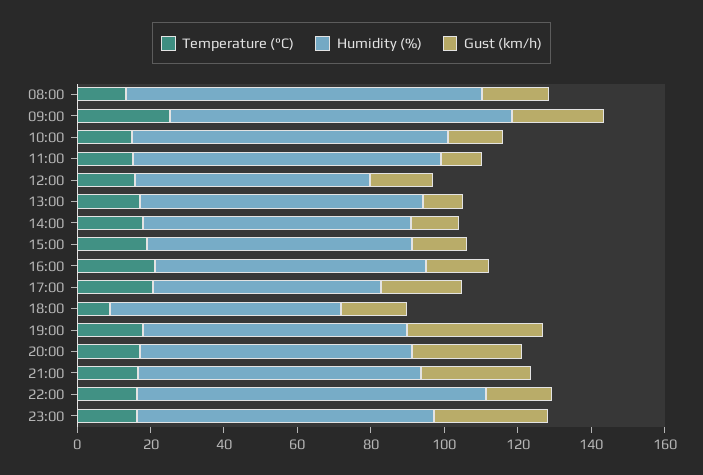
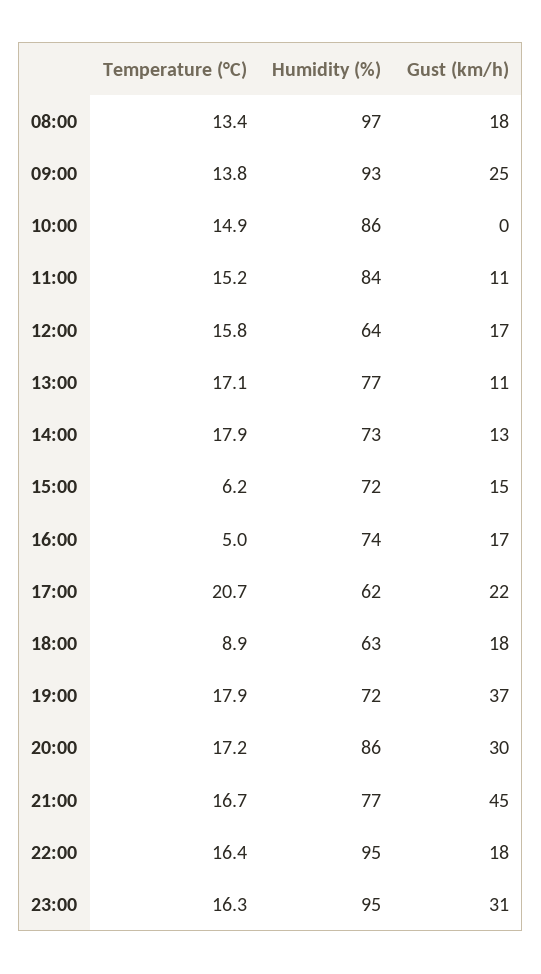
  {
    "Temperature (°C)": {
      "08:00": 13.4,
-     "09:00": 25,
+     "09:00": 13.8,
      "10:00": 14.9,
      "11:00": 15.2,
      "12:00": 15.8,
      "13:00": 17.1,
      "14:00": 17.9,
-     "15:00": 20,
+     "15:00": 6.2,
-     "16:00": 20,
+     "16:00": 5,
      "17:00": 20.7,
      "18:00": 8.9,
      "19:00": 17.9,
      "20:00": 17.2,
      "21:00": 16.7,
      "22:00": 16.4,
      "23:00": 16.3
    },
    "Humidity (%)": {
      "08:00": 97,
      "09:00": 93,
      "10:00": 86,
      "11:00": 84,
      "12:00": 64,
      "13:00": 77,
      "14:00": 73,
      "15:00": 72,
      "16:00": 74,
      "17:00": 62,
      "18:00": 63,
      "19:00": 72,
-     "20:00": 75,
+     "20:00": 86,
      "21:00": 77,
      "22:00": 95,
-     "23:00": 80
+     "23:00": 95
    },
    "Gust (km/h)": {
      "08:00": 18,
      "09:00": 25,
-     "10:00": 15,
+     "10:00": 0,
      "11:00": 11,
      "12:00": 17,
      "13:00": 11,
      "14:00": 13,
      "15:00": 15,
      "16:00": 17,
      "17:00": 22,
      "18:00": 18,
      "19:00": 37,
      "20:00": 30,
-     "21:00": 30,
+     "21:00": 45,
      "22:00": 18,
      "23:00": 31
    }
  }

